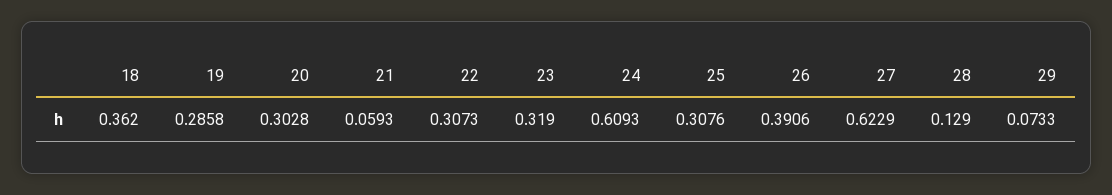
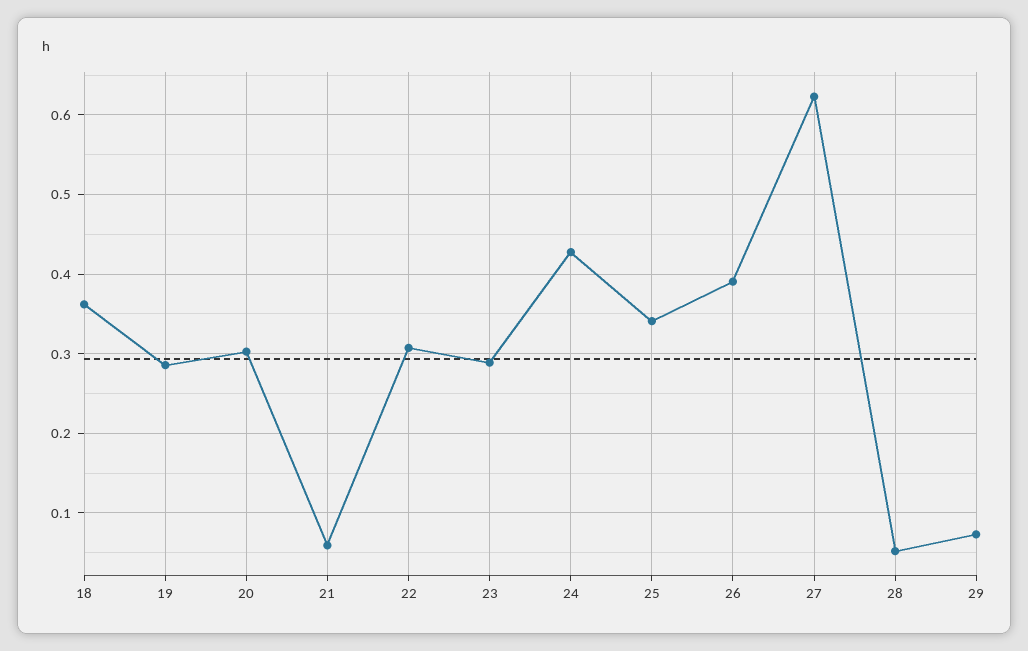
  {
    "18": 0.362,
    "19": 0.2858,
    "20": 0.3028,
    "21": 0.0593,
    "22": 0.3073,
-   "23": 0.319,
+   "23": 0.29,
-   "24": 0.6093,
+   "24": 0.43,
-   "25": 0.3076,
+   "25": 0.34,
    "26": 0.3906,
    "27": 0.6229,
-   "28": 0.129,
+   "28": 0.05,
    "29": 0.0733
  }

